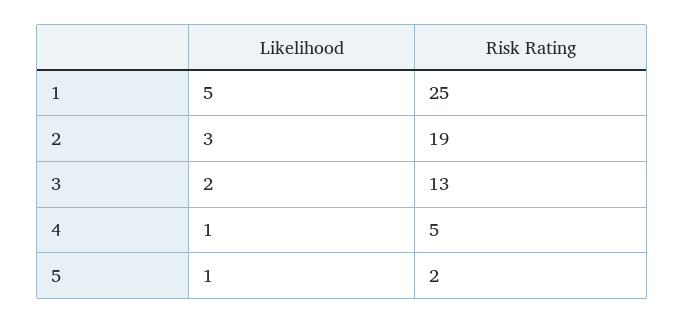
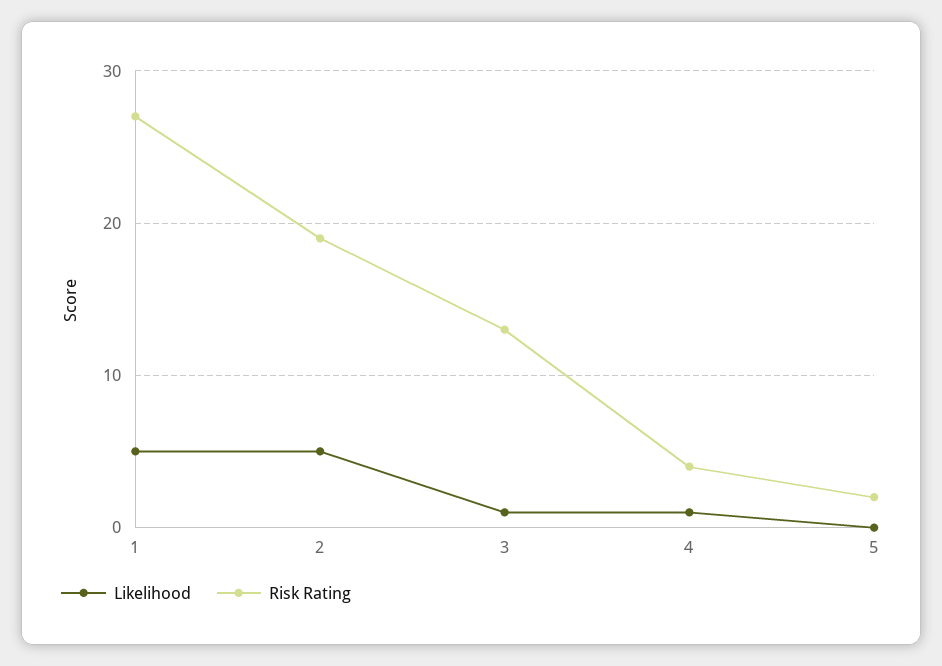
  {
    "Likelihood": {
      "1": 5,
-     "2": 3,
+     "2": 5,
-     "3": 2,
+     "3": 1,
      "4": 1,
-     "5": 1
+     "5": 0
    },
    "Risk Rating": {
-     "1": 25,
+     "1": 27,
      "2": 19,
      "3": 13,
-     "4": 5,
+     "4": 4,
      "5": 2
    }
  }

